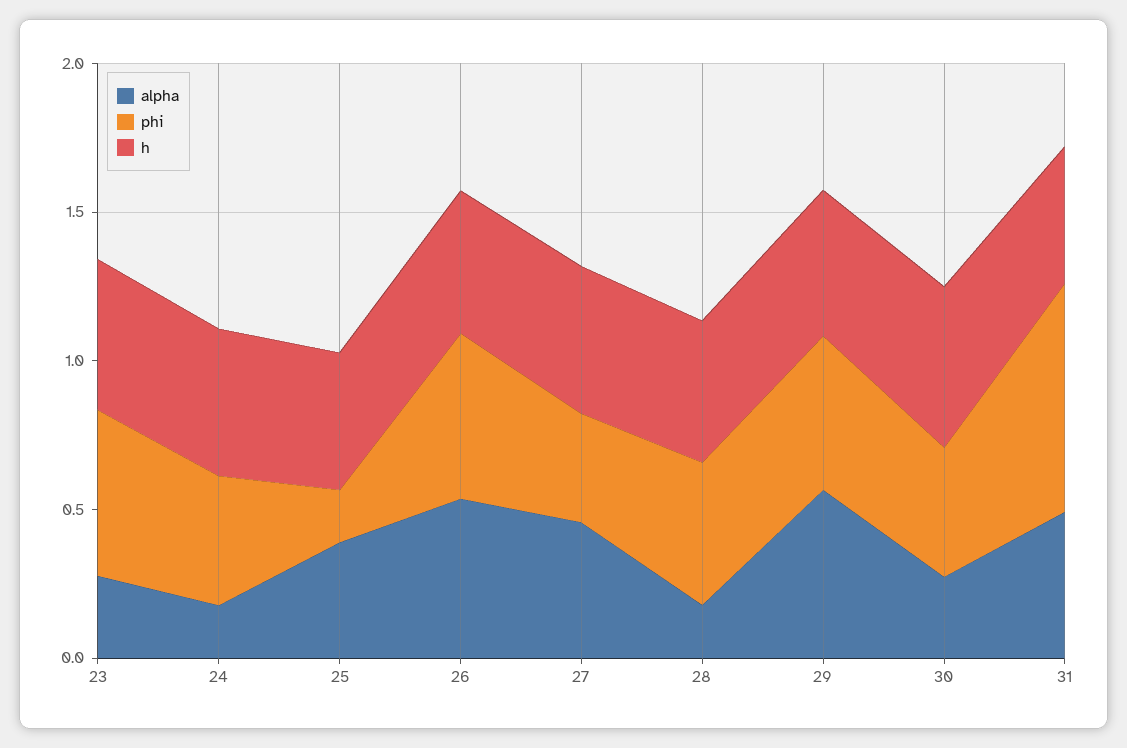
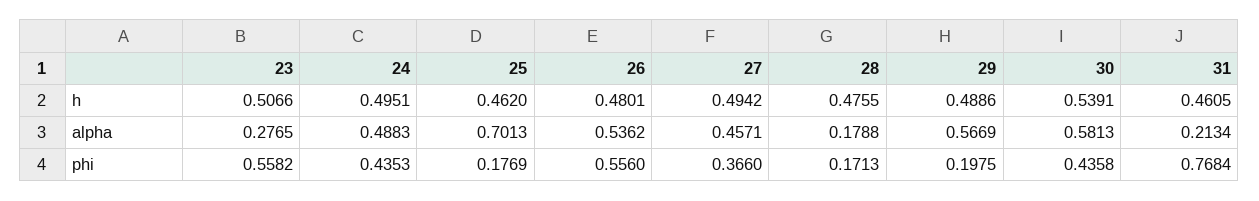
  {
    "alpha": {
      "23": 0.2765,
-     "24": 0.2,
+     "24": 0.4883,
-     "25": 0.4,
+     "25": 0.7013,
      "26": 0.5362,
      "27": 0.4571,
      "28": 0.1788,
      "29": 0.5669,
-     "30": 0.3,
+     "30": 0.5813,
-     "31": 0.5
+     "31": 0.2134
    },
    "phi": {
      "23": 0.5582,
      "24": 0.4353,
      "25": 0.1769,
      "26": 0.556,
      "27": 0.366,
-     "28": 0.5,
+     "28": 0.1713,
-     "29": 0.5,
+     "29": 0.1975,
      "30": 0.4358,
      "31": 0.7684
    },
    "h": {
      "23": 0.5066,
      "24": 0.4951,
      "25": 0.462,
      "26": 0.4801,
      "27": 0.4942,
      "28": 0.4755,
      "29": 0.4886,
      "30": 0.5391,
      "31": 0.4605
    }
  }

